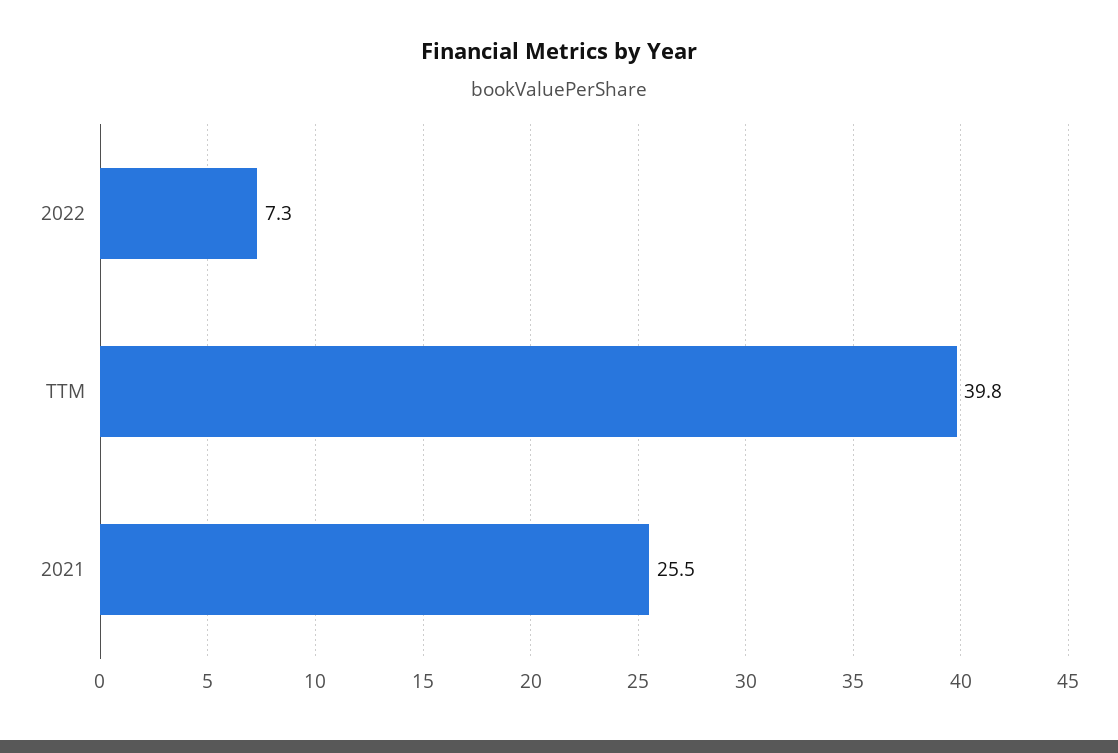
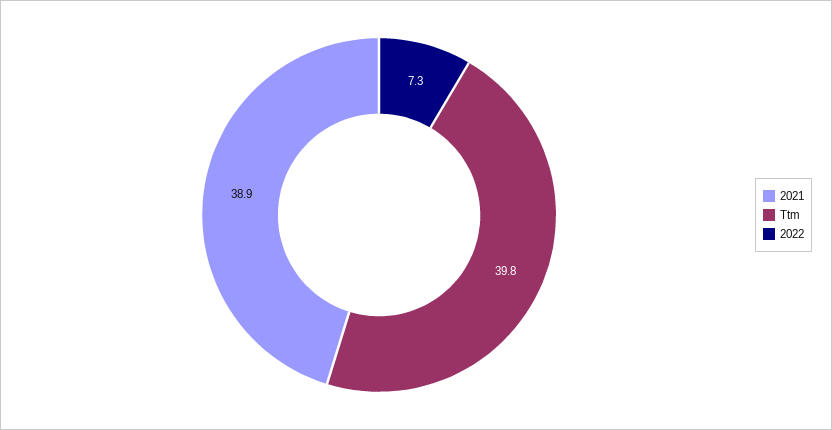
  {
    "2022": 7.3,
    "TTM": 39.8,
-   "2021": 25.5
+   "2021": 38.9
  }

